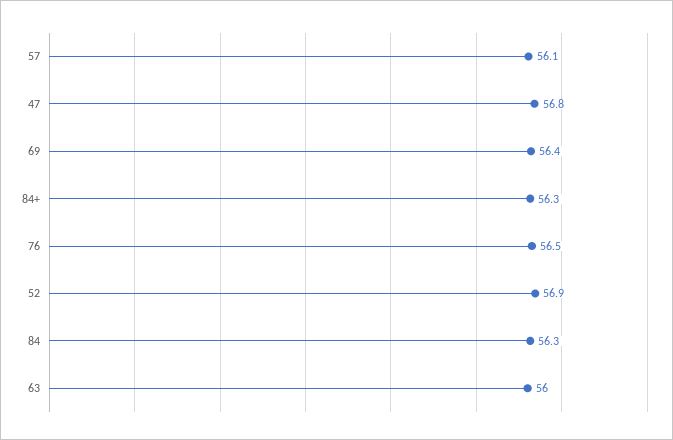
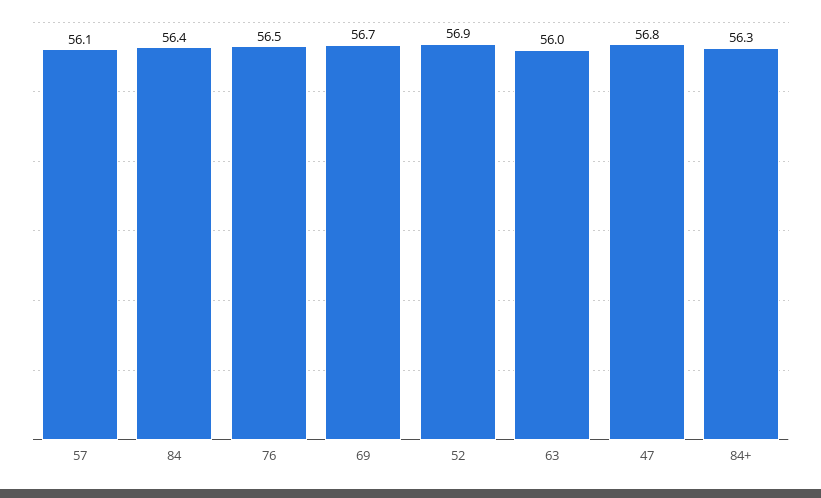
  {
    "57": 56.1,
    "47": 56.8,
-   "69": 56.4,
+   "69": 56.7,
    "84+": 56.3,
    "76": 56.5,
    "52": 56.9,
-   "84": 56.3,
+   "84": 56.4,
    "63": 56
  }

